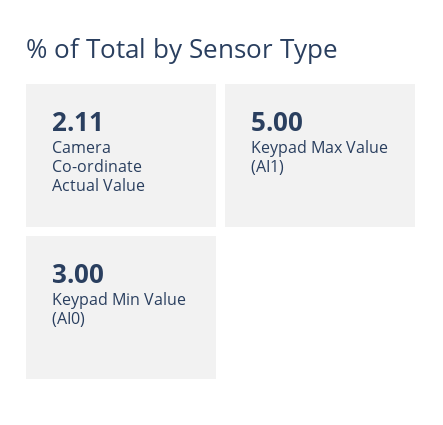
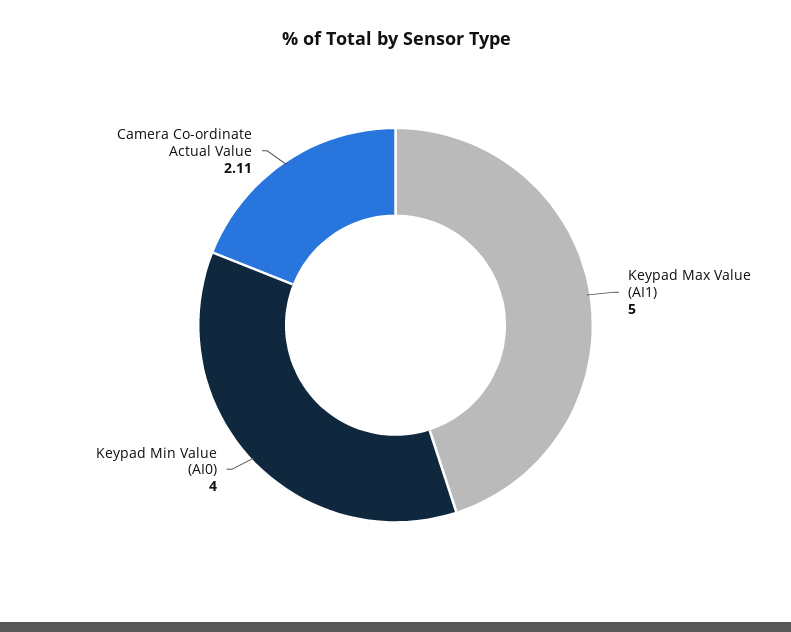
  {
    "Camera Co-ordinate Actual Value": 2.11,
    "Keypad Max Value (AI1)": 5,
-   "Keypad Min Value (AI0)": 3
+   "Keypad Min Value (AI0)": 4
  }

